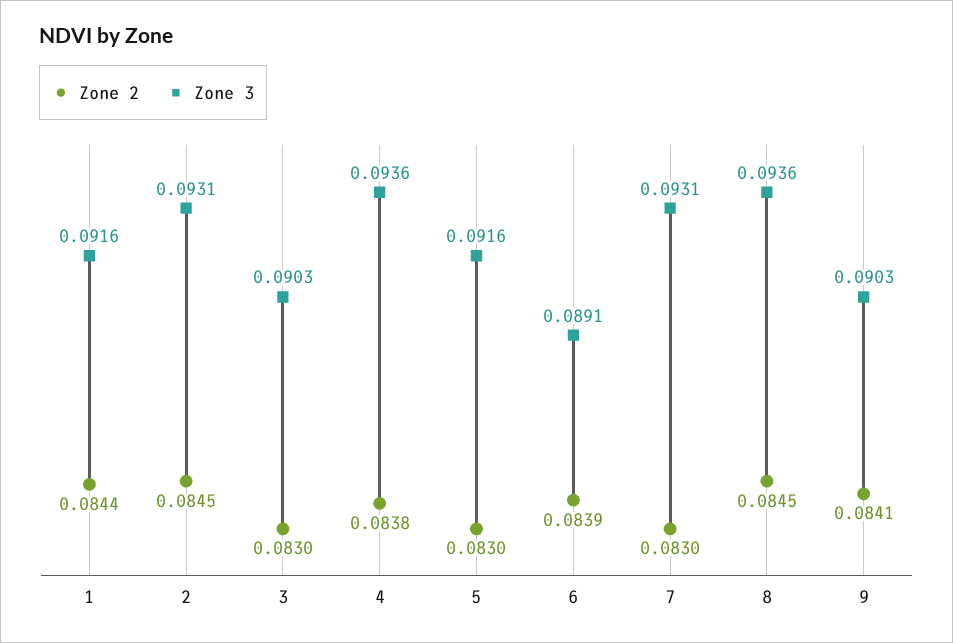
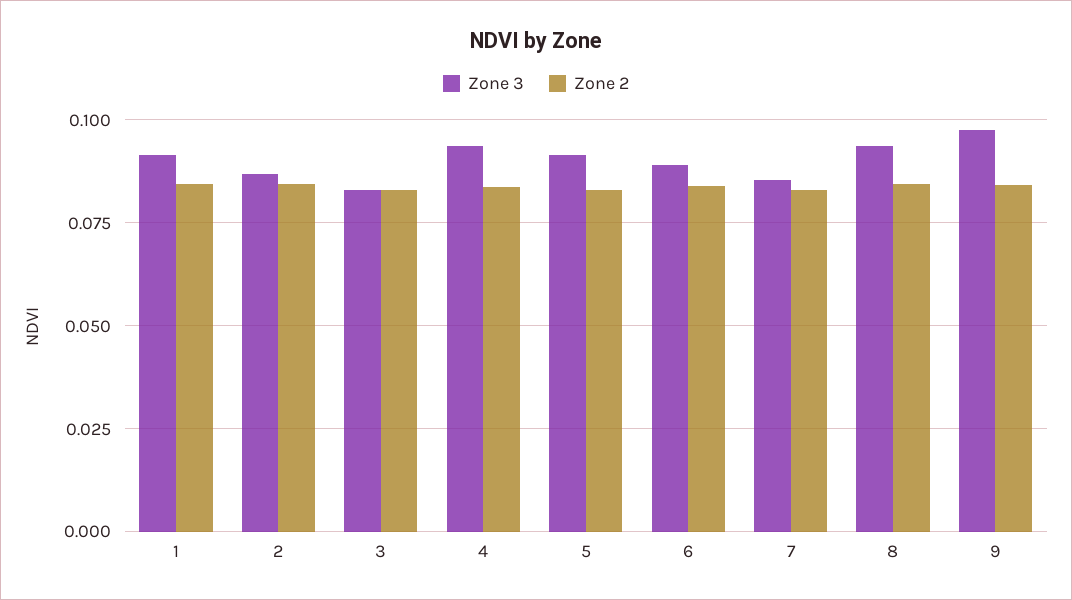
  {
    "Zone 2": {
      "1": 0.0844,
      "2": 0.0845,
      "3": 0.083,
      "4": 0.0838,
      "5": 0.083,
      "6": 0.0839,
      "7": 0.083,
      "8": 0.0845,
      "9": 0.0841
    },
    "Zone 3": {
      "1": 0.0916,
-     "2": 0.0931,
+     "2": 0.0875,
-     "3": 0.0903,
+     "3": 0.0825,
      "4": 0.0936,
      "5": 0.0916,
      "6": 0.0891,
-     "7": 0.0931,
+     "7": 0.085,
      "8": 0.0936,
-     "9": 0.0903
+     "9": 0.0975
    }
  }

